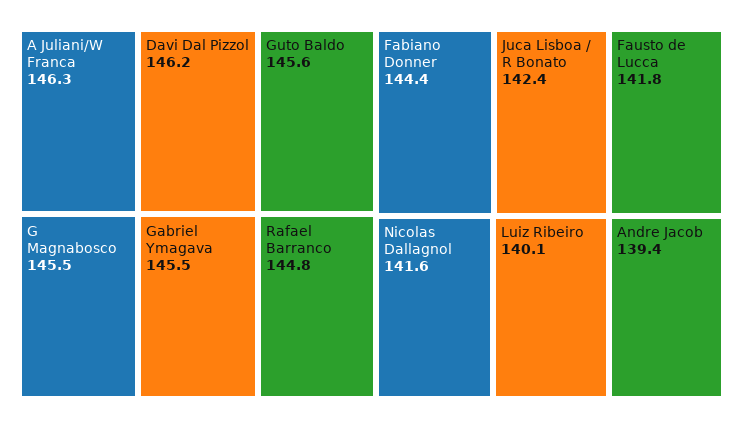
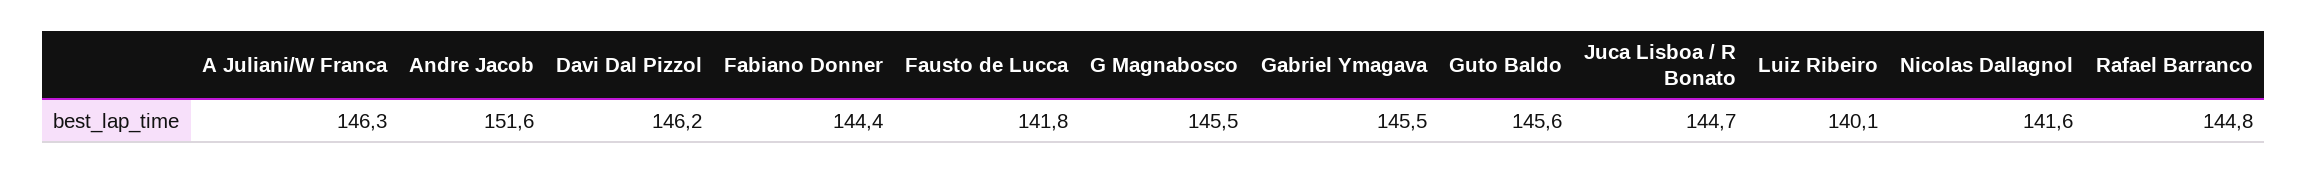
  {
    "A Juliani/W Franca": 146.3,
    "Davi Dal Pizzol": 146.2,
    "Guto Baldo": 145.6,
    "G Magnabosco": 145.5,
    "Gabriel Ymagava": 145.5,
    "Rafael Barranco": 144.8,
    "Fabiano Donner": 144.4,
-   "Juca Lisboa / R Bonato": 142.4,
+   "Juca Lisboa / R Bonato": 144.7,
    "Fausto de Lucca": 141.8,
    "Nicolas Dallagnol": 141.6,
    "Luiz Ribeiro": 140.1,
-   "Andre Jacob": 139.4
+   "Andre Jacob": 151.6
  }

